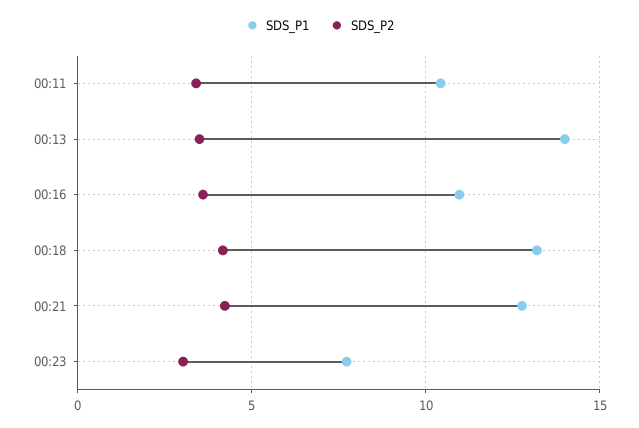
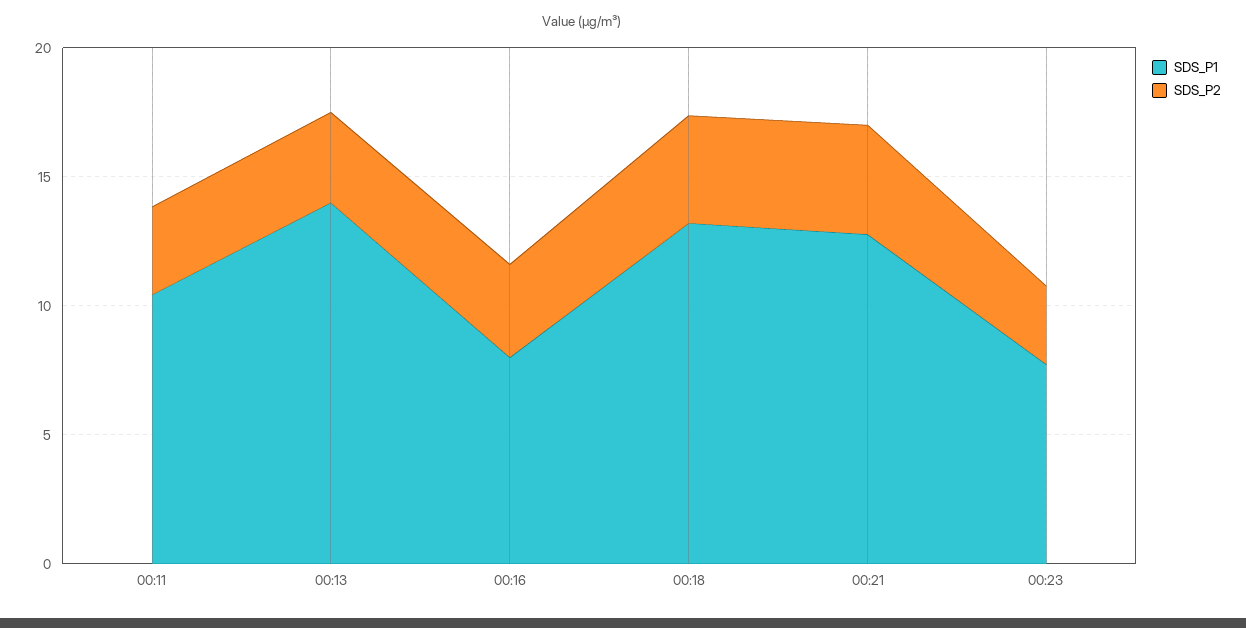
  {
    "SDS_P1": {
      "00:11": 10.5,
      "00:13": 14,
-     "00:16": 11,
+     "00:16": 8,
      "00:18": 13,
      "00:21": 13,
      "00:23": 7.5
    },
    "SDS_P2": {
      "00:11": 3.5,
      "00:13": 3.5,
      "00:16": 3.5,
      "00:18": 4,
      "00:21": 4,
      "00:23": 3
    }
  }

